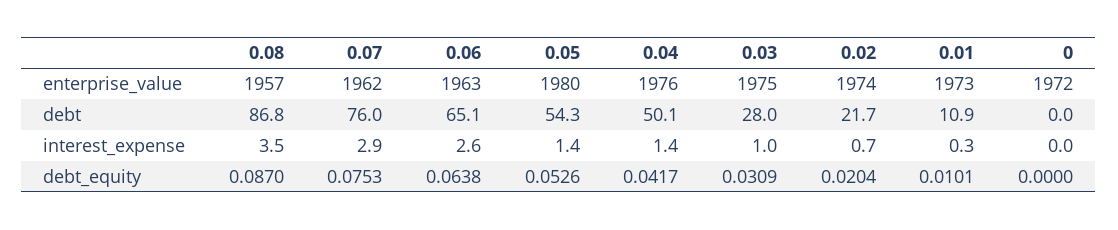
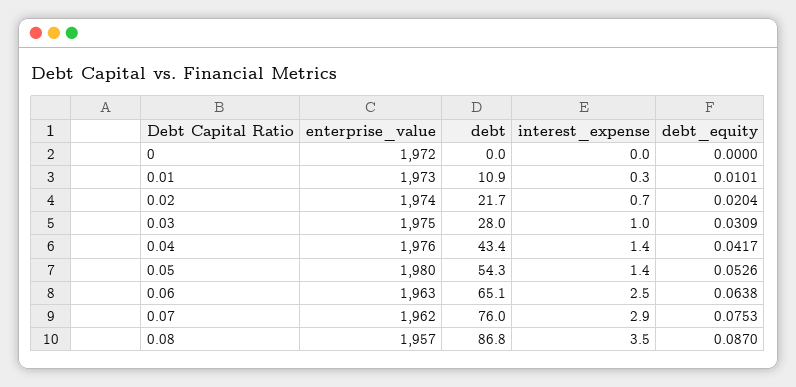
  {
    "0.08": {
      "enterprise_value": 1957,
      "debt": 86.8,
      "interest_expense": 3.5,
      "debt_equity": 0.087
    },
    "0.07": {
      "enterprise_value": 1962,
      "debt": 76,
      "interest_expense": 2.9,
      "debt_equity": 0.0753
    },
    "0.06": {
      "enterprise_value": 1963,
      "debt": 65.1,
-     "interest_expense": 2.6,
+     "interest_expense": 2.5,
      "debt_equity": 0.0638
    },
    "0.05": {
      "enterprise_value": 1980,
      "debt": 54.3,
      "interest_expense": 1.4,
      "debt_equity": 0.0526
    },
    "0.04": {
      "enterprise_value": 1976,
-     "debt": 50.1,
+     "debt": 43.4,
      "interest_expense": 1.4,
      "debt_equity": 0.0417
    },
    "0.03": {
      "enterprise_value": 1975,
      "debt": 28,
      "interest_expense": 1,
      "debt_equity": 0.0309
    },
    "0.02": {
      "enterprise_value": 1974,
      "debt": 21.7,
      "interest_expense": 0.7,
      "debt_equity": 0.0204
    },
    "0.01": {
      "enterprise_value": 1973,
      "debt": 10.9,
      "interest_expense": 0.3,
      "debt_equity": 0.0101
    },
    "0": {
      "enterprise_value": 1972,
      "debt": 0,
      "interest_expense": 0,
      "debt_equity": 0
    }
  }

